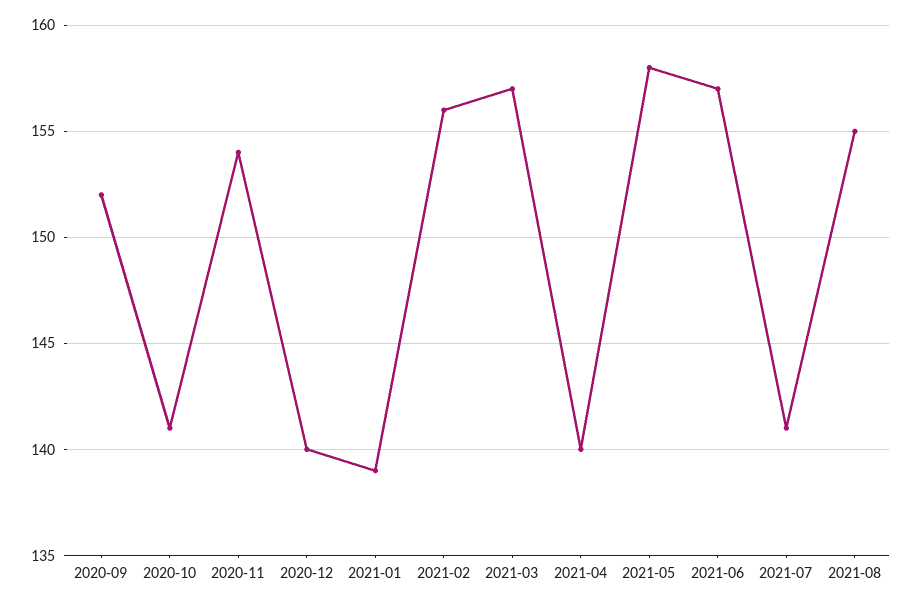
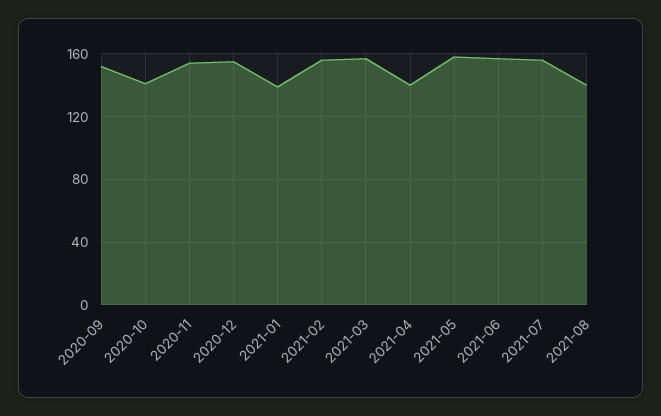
  {
    "2020-09": 152,
    "2020-10": 141,
    "2020-11": 154,
-   "2020-12": 140,
+   "2020-12": 155,
    "2021-01": 139,
    "2021-02": 156,
    "2021-03": 157,
    "2021-04": 140,
    "2021-05": 158,
    "2021-06": 157,
-   "2021-07": 141,
+   "2021-07": 155,
-   "2021-08": 155
+   "2021-08": 140
  }

